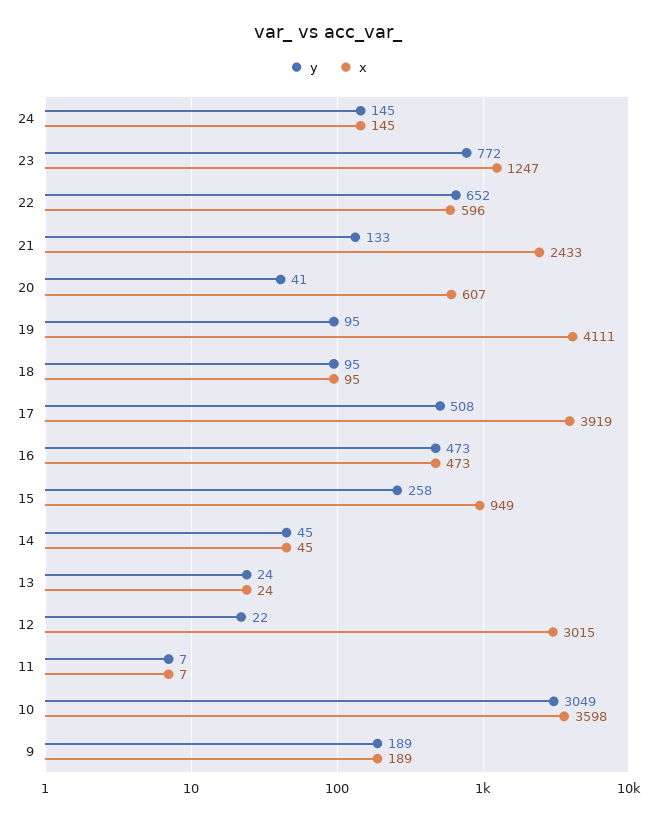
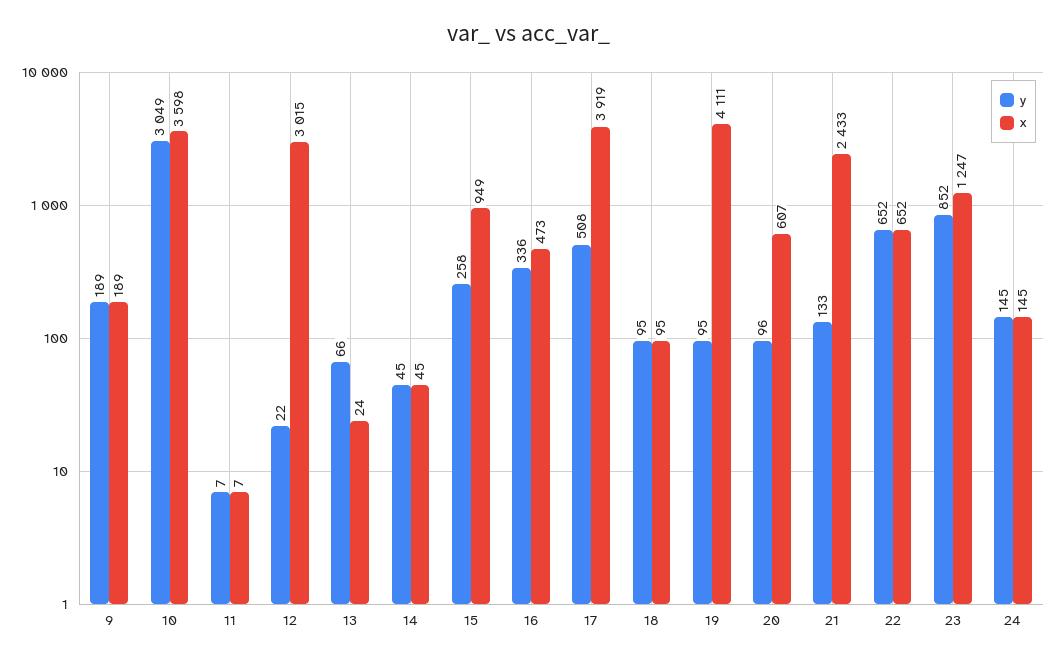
  {
    "y": {
      "24": 145,
-     "23": 772,
+     "23": 852,
      "22": 652,
      "21": 133,
-     "20": 41,
+     "20": 96,
      "19": 95,
      "18": 95,
      "17": 508,
-     "16": 473,
+     "16": 336,
      "15": 258,
      "14": 45,
-     "13": 24,
+     "13": 66,
      "12": 22,
      "11": 7,
      "10": 3049,
      "9": 189
    },
    "x": {
      "24": 145,
      "23": 1247,
-     "22": 596,
+     "22": 652,
      "21": 2433,
      "20": 607,
      "19": 4111,
      "18": 95,
      "17": 3919,
      "16": 473,
      "15": 949,
      "14": 45,
      "13": 24,
      "12": 3015,
      "11": 7,
      "10": 3598,
      "9": 189
    }
  }

